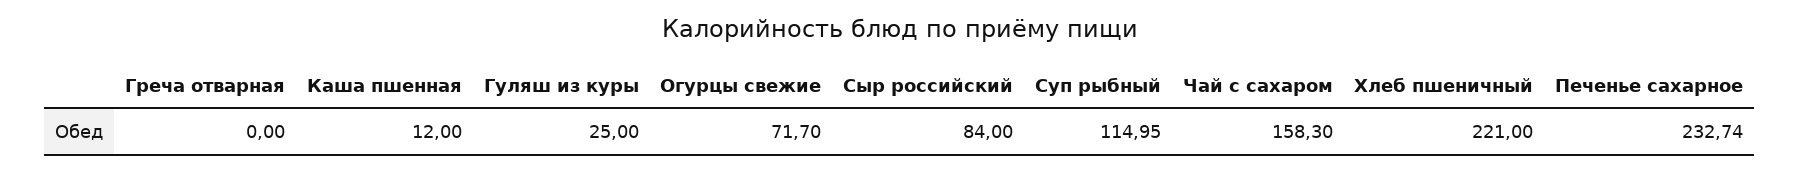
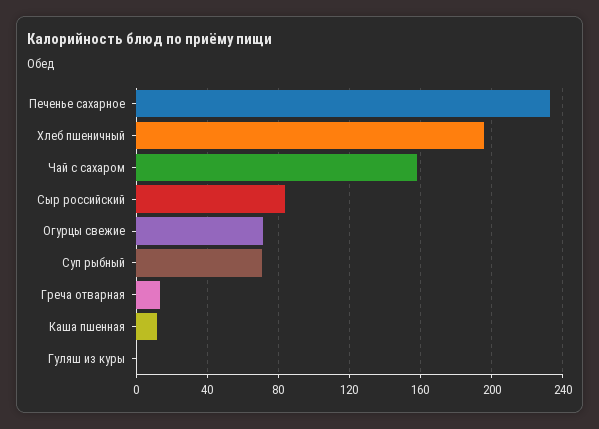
  {
-   "Греча отварная": 0,
+   "Греча отварная": 15,
    "Каша пшенная": 12,
-   "Гуляш из куры": 25,
+   "Гуляш из куры": 0,
    "Огурцы свежие": 71.7,
    "Сыр российский": 84,
-   "Суп рыбный": 114.95,
+   "Суп рыбный": 70,
    "Чай с сахаром": 158.3,
-   "Хлеб пшеничный": 221,
+   "Хлеб пшеничный": 195,
    "Печенье сахарное": 232.74
  }

